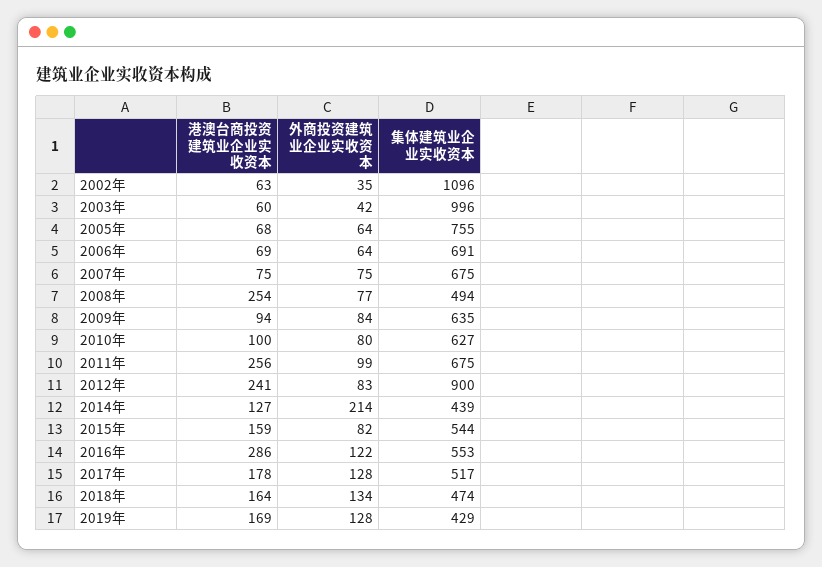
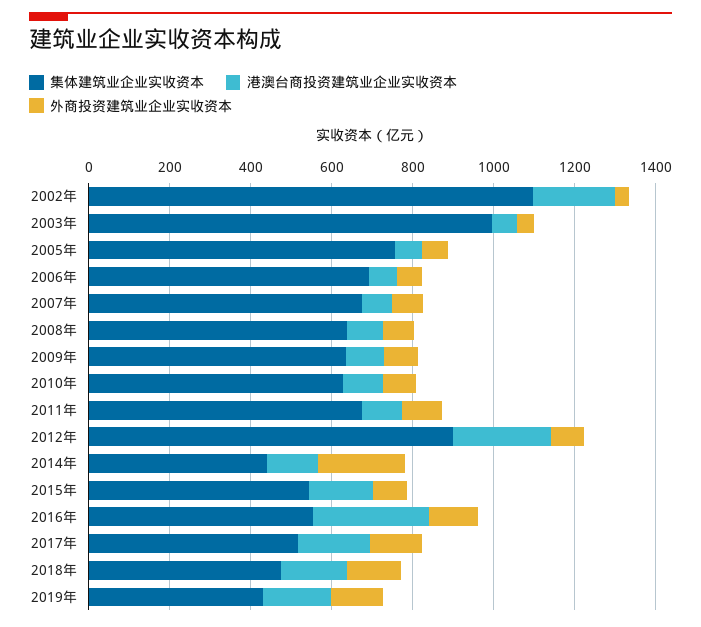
  {
    "港澳台商投资建筑业企业实收资本": {
-     "2002年": 63,
+     "2002年": 200,
      "2003年": 60,
      "2005年": 68,
      "2006年": 69,
      "2007年": 75,
-     "2008年": 254,
+     "2008年": 100,
      "2009年": 94,
      "2010年": 100,
-     "2011年": 256,
+     "2011年": 100,
      "2012年": 241,
      "2014年": 127,
      "2015年": 159,
      "2016年": 286,
      "2017年": 178,
      "2018年": 164,
      "2019年": 169
    },
    "外商投资建筑业企业实收资本": {
      "2002年": 35,
      "2003年": 42,
      "2005年": 64,
      "2006年": 64,
      "2007年": 75,
      "2008年": 77,
      "2009年": 84,
      "2010年": 80,
      "2011年": 99,
      "2012年": 83,
      "2014年": 214,
      "2015年": 82,
      "2016年": 122,
      "2017年": 128,
      "2018年": 134,
      "2019年": 128
    },
    "集体建筑业企业实收资本": {
      "2002年": 1096,
      "2003年": 996,
      "2005年": 755,
      "2006年": 691,
      "2007年": 675,
-     "2008年": 494,
+     "2008年": 650,
      "2009年": 635,
      "2010年": 627,
      "2011年": 675,
      "2012年": 900,
      "2014年": 439,
      "2015年": 544,
      "2016年": 553,
      "2017年": 517,
      "2018年": 474,
      "2019年": 429
    }
  }

